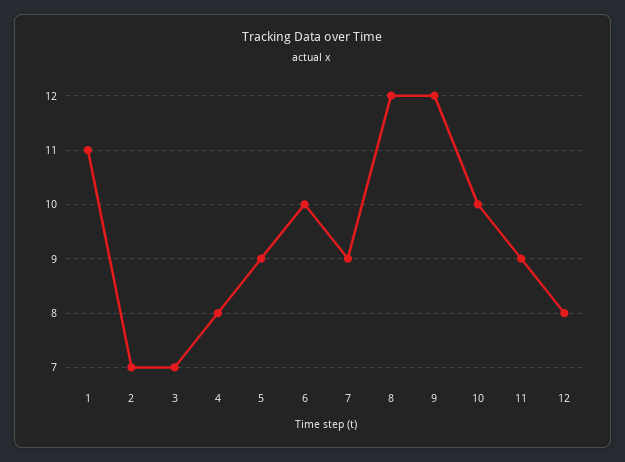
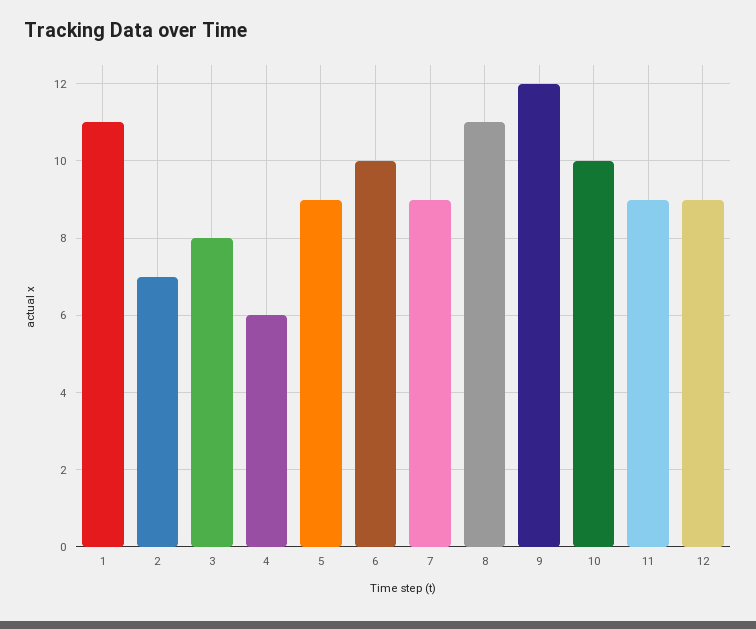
  {
    "1": 11,
    "2": 7,
-   "3": 7,
+   "3": 8,
-   "4": 8,
+   "4": 6,
    "5": 9,
    "6": 10,
    "7": 9,
-   "8": 12,
+   "8": 11,
    "9": 12,
    "10": 10,
    "11": 9,
-   "12": 8
+   "12": 9
  }

